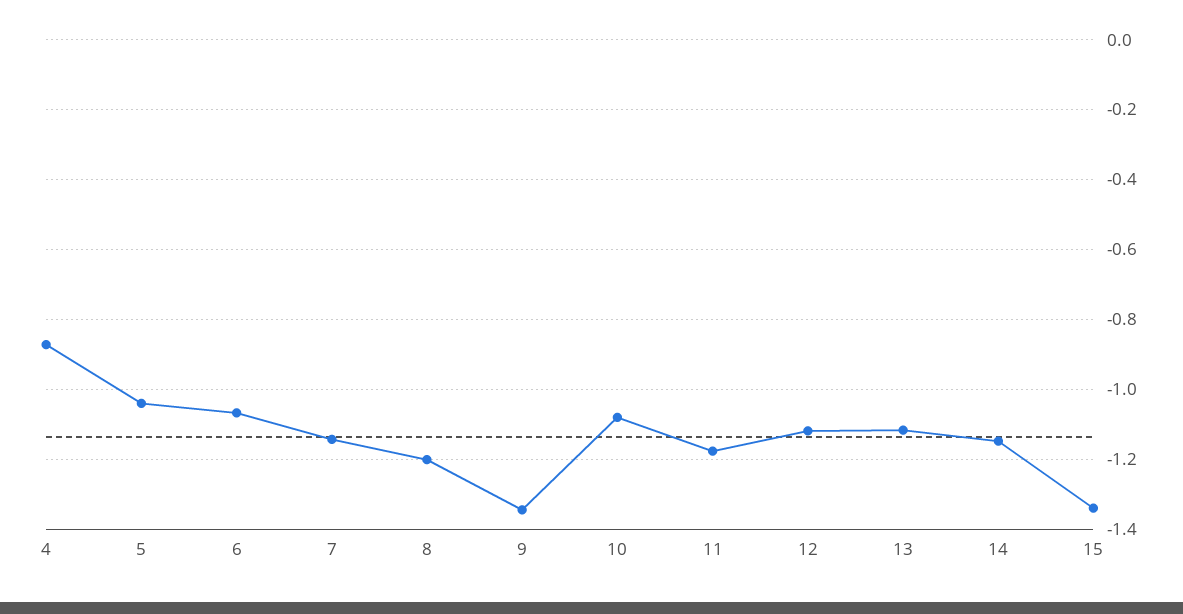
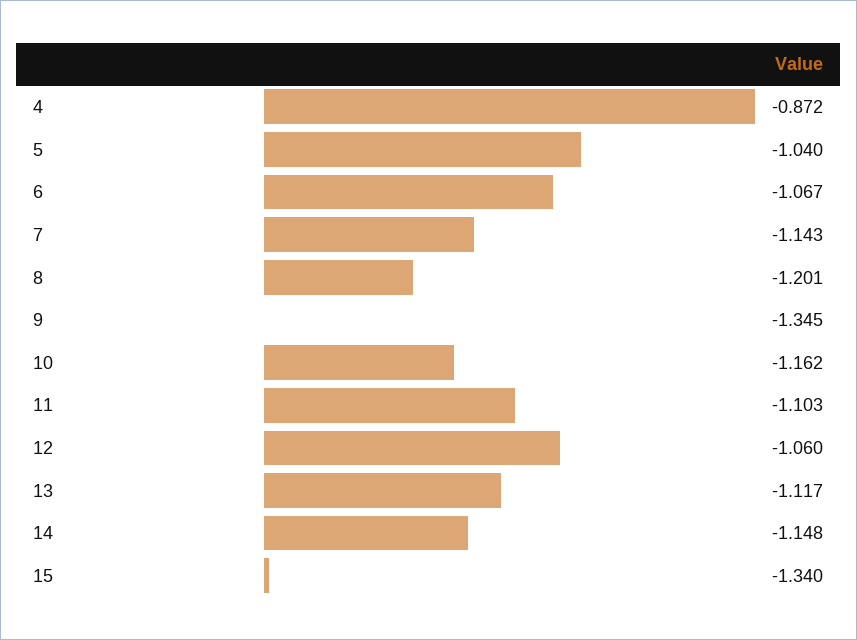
  {
    "4": -0.872,
    "5": -1.04,
    "6": -1.067,
    "7": -1.143,
    "8": -1.201,
    "9": -1.345,
-   "10": -1.08,
+   "10": -1.162,
-   "11": -1.18,
+   "11": -1.103,
-   "12": -1.12,
+   "12": -1.06,
    "13": -1.117,
    "14": -1.148,
    "15": -1.34
  }

